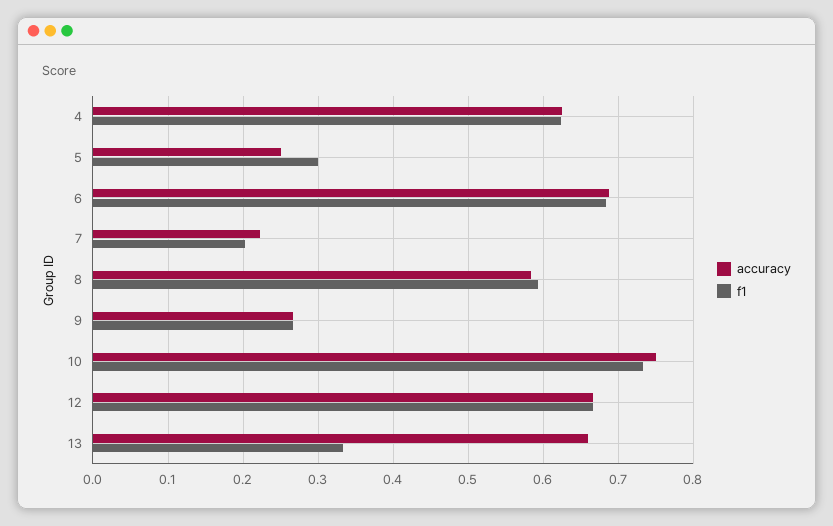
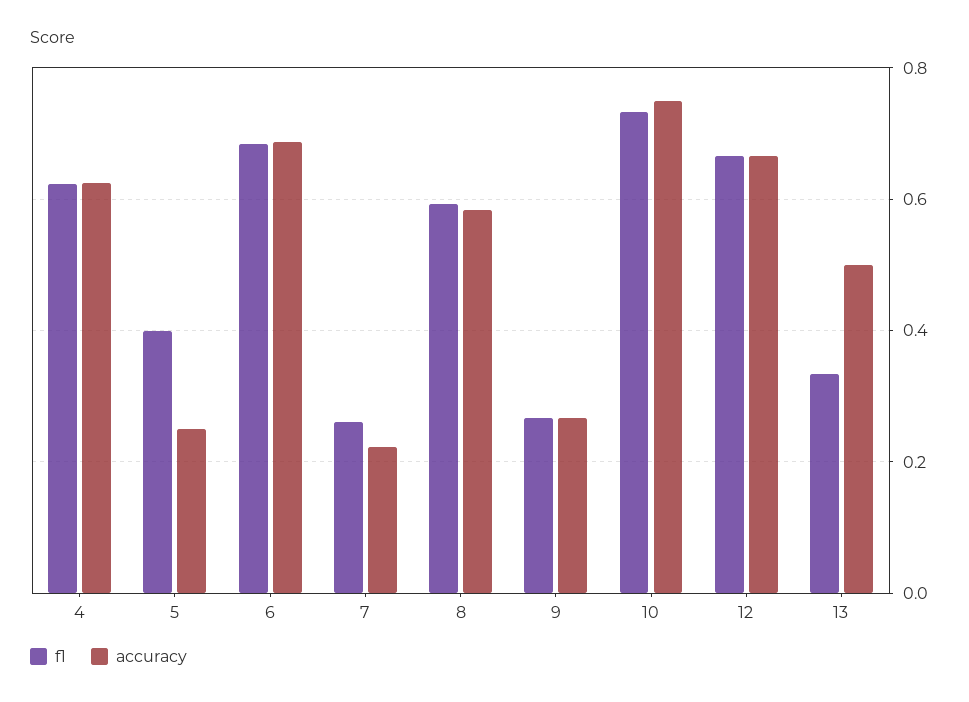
  {
    "accuracy": {
      "4": 0.63,
      "5": 0.25,
      "6": 0.69,
      "7": 0.22,
      "8": 0.58,
      "9": 0.27,
      "10": 0.75,
      "12": 0.67,
-     "13": 0.66
+     "13": 0.5
    },
    "f1": {
      "4": 0.62,
-     "5": 0.3,
+     "5": 0.4,
      "6": 0.68,
-     "7": 0.2,
+     "7": 0.26,
      "8": 0.59,
      "9": 0.27,
      "10": 0.73,
      "12": 0.67,
      "13": 0.33
    }
  }

